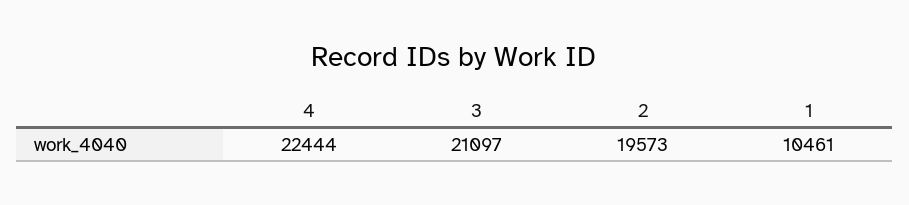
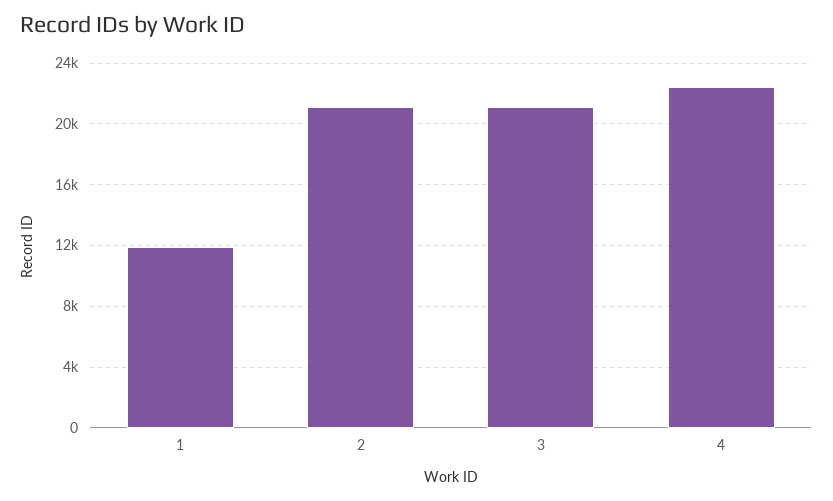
  {
    "4": 22444,
    "3": 21097,
-   "2": 19573,
+   "2": 21000,
-   "1": 10461
+   "1": 12000
  }

